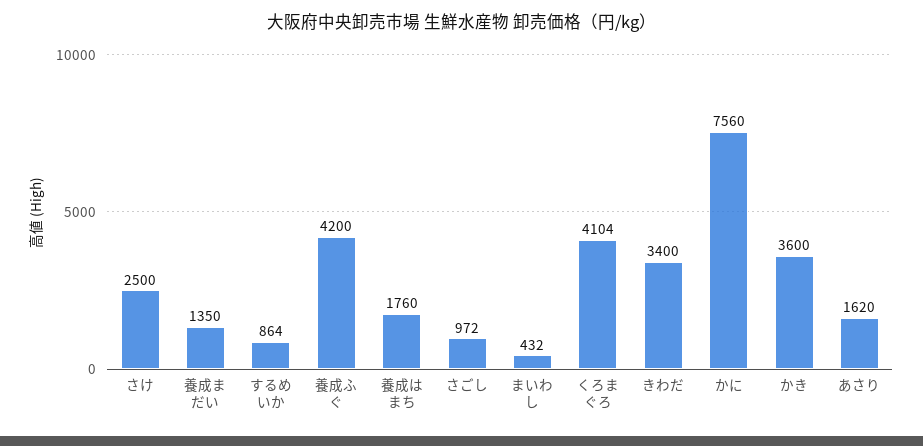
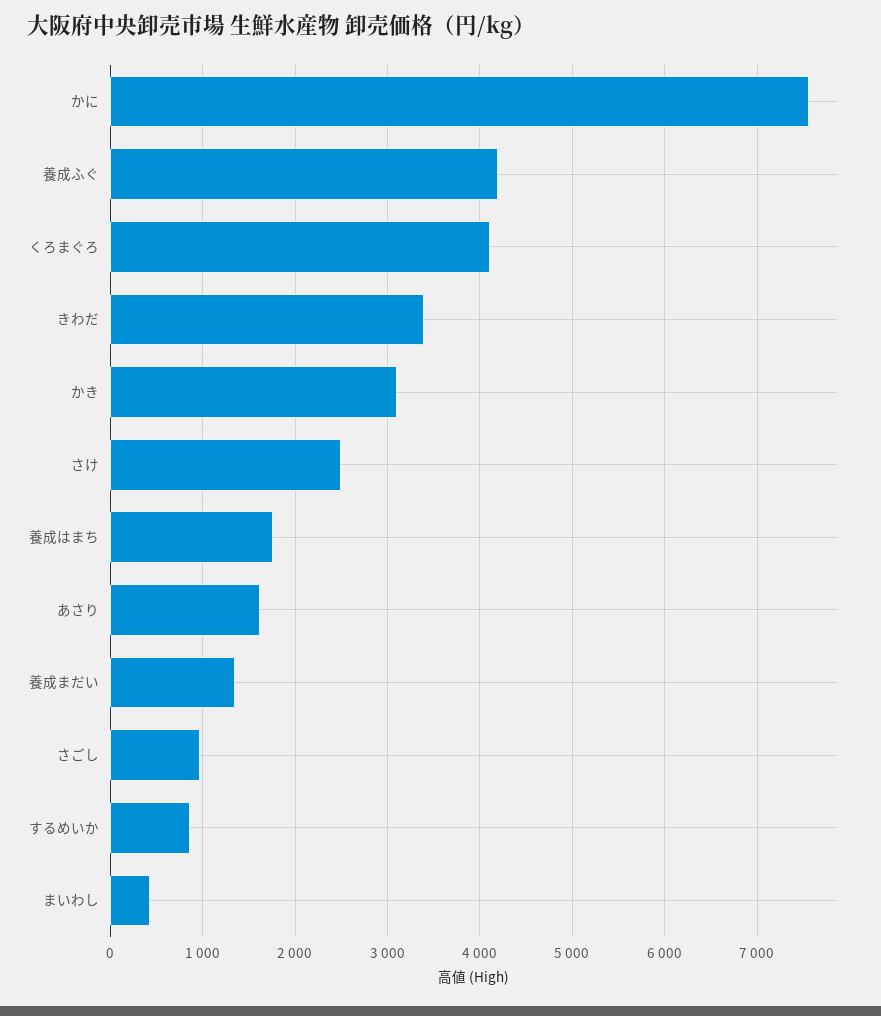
  {
    "さけ": 2500,
    "養成まだい": 1350,
    "するめいか": 864,
    "養成ふぐ": 4200,
    "養成はまち": 1760,
    "さごし": 972,
    "まいわし": 432,
    "くろまぐろ": 4104,
    "きわだ": 3400,
    "かに": 7560,
-   "かき": 3600,
+   "かき": 3100,
    "あさり": 1620
  }

